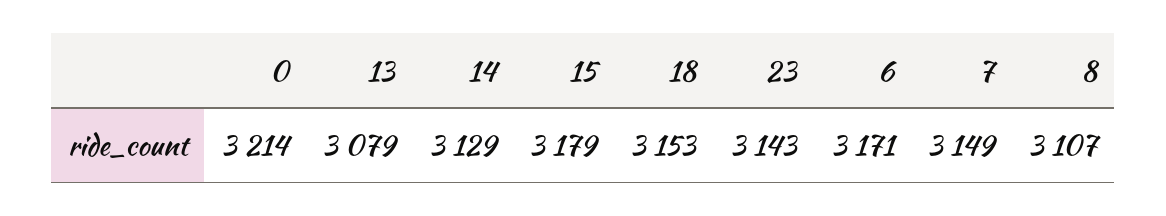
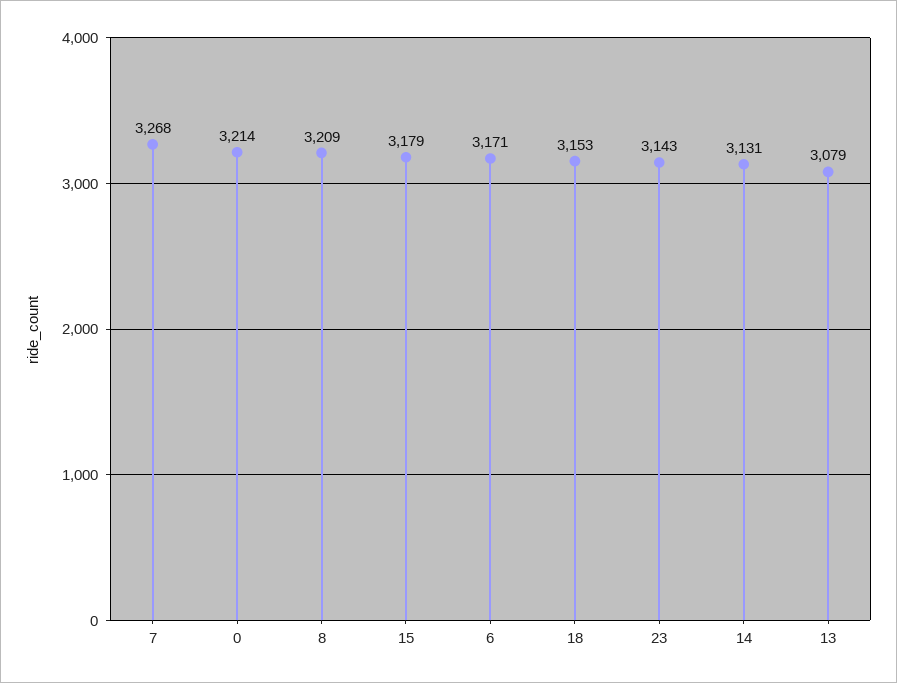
  {
    "0": 3214,
    "13": 3079,
-   "14": 3129,
+   "14": 3131,
    "15": 3179,
    "18": 3153,
    "23": 3143,
    "6": 3171,
-   "7": 3149,
+   "7": 3268,
-   "8": 3107
+   "8": 3209
  }

